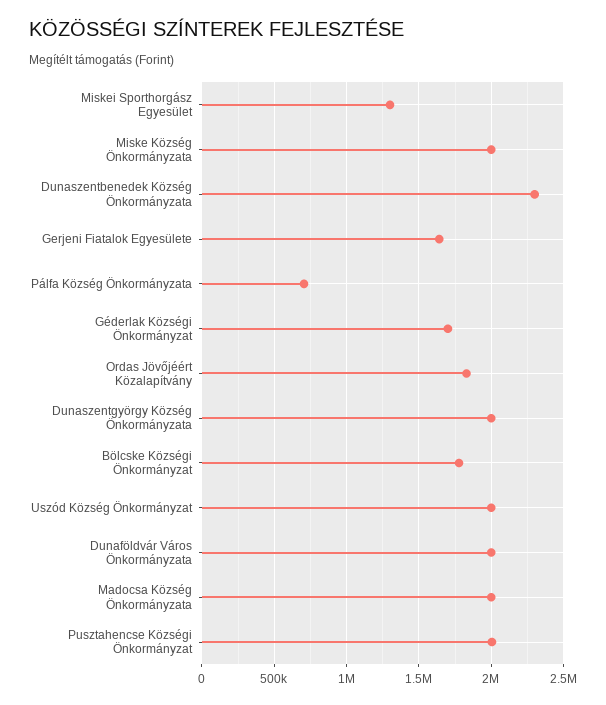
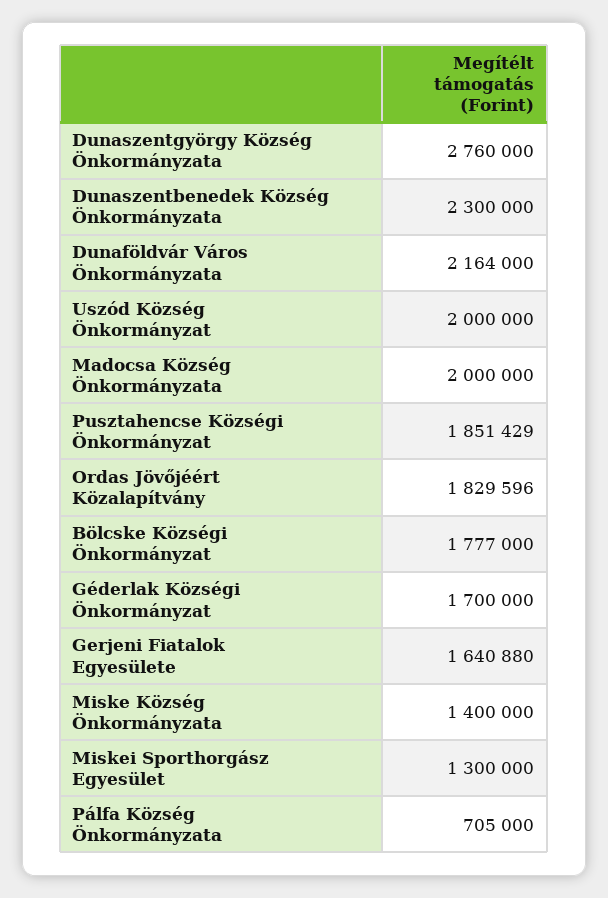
  {
    "Miskei Sporthorgász Egyesület": 1300000,
-   "Miske Község Önkormányzata": 2000000,
+   "Miske Község Önkormányzata": 1400000,
    "Dunaszentbenedek Község Önkormányzata": 2300000,
    "Gerjeni Fiatalok Egyesülete": 1640880,
    "Pálfa Község Önkormányzata": 705000,
    "Géderlak Községi Önkormányzat": 1700000,
    "Ordas Jövőjéért Közalapítvány": 1829596,
-   "Dunaszentgyörgy Község Önkormányzata": 2000000,
+   "Dunaszentgyörgy Község Önkormányzata": 2760000,
    "Bölcske Községi Önkormányzat": 1777000,
    "Uszód Község Önkormányzat": 2000000,
-   "Dunaföldvár Város Önkormányzata": 2000000,
+   "Dunaföldvár Város Önkormányzata": 2164000,
    "Madocsa Község Önkormányzata": 2000000,
-   "Pusztahencse Községi Önkormányzat": 2000000
+   "Pusztahencse Községi Önkormányzat": 1851429
  }

